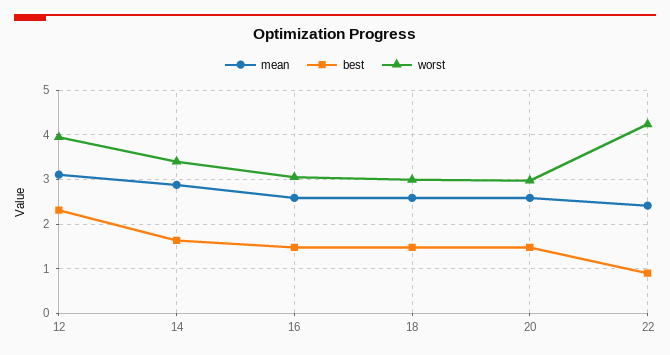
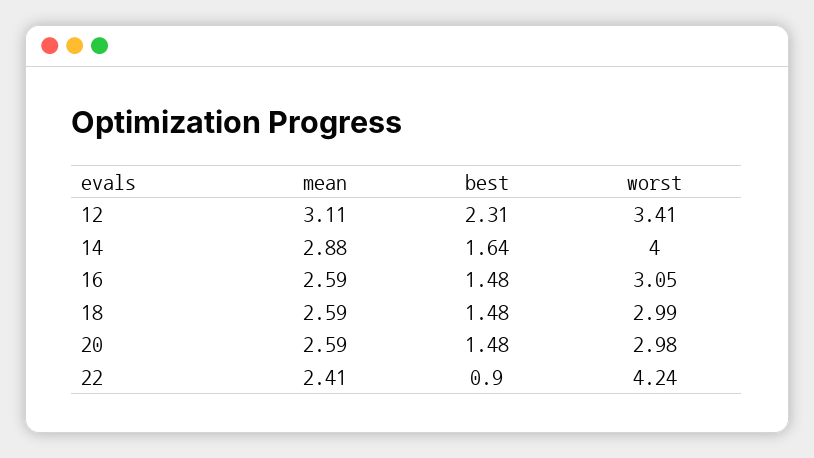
  {
    "mean": {
      "12": 3.11,
      "14": 2.88,
      "16": 2.59,
      "18": 2.59,
      "20": 2.59,
      "22": 2.41
    },
    "best": {
      "12": 2.31,
      "14": 1.64,
      "16": 1.48,
      "18": 1.48,
      "20": 1.48,
      "22": 0.9
    },
    "worst": {
-     "12": 4,
+     "12": 3.41,
-     "14": 3.4,
+     "14": 4,
      "16": 3.05,
      "18": 2.99,
      "20": 2.98,
      "22": 4.24
    }
  }

